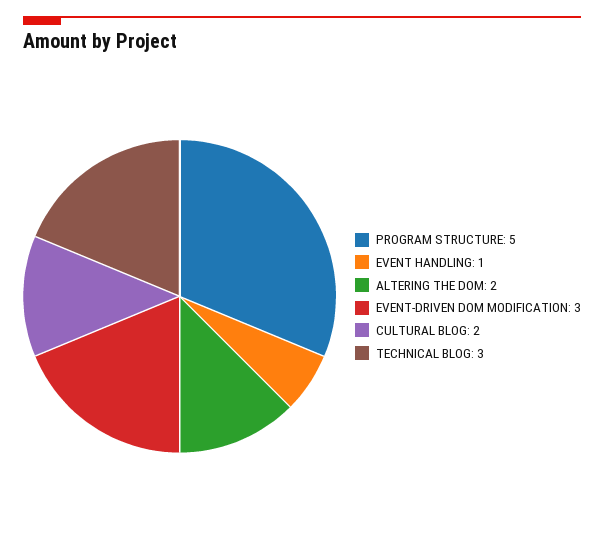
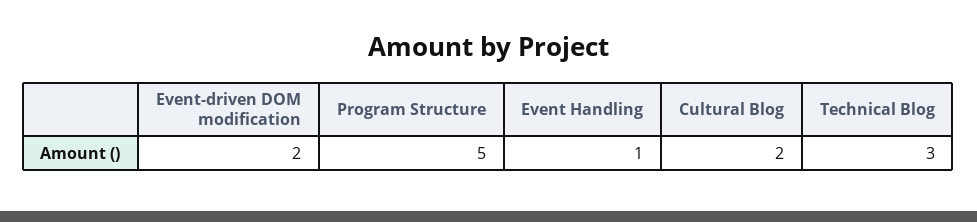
  {
    "PROGRAM STRUCTURE": 5,
    "EVENT HANDLING": 1,
-   "ALTERING THE DOM": 2,
-   "EVENT-DRIVEN DOM MODIFICATION": 3,
+   "EVENT-DRIVEN DOM MODIFICATION": 2,
    "CULTURAL BLOG": 2,
    "TECHNICAL BLOG": 3
  }

